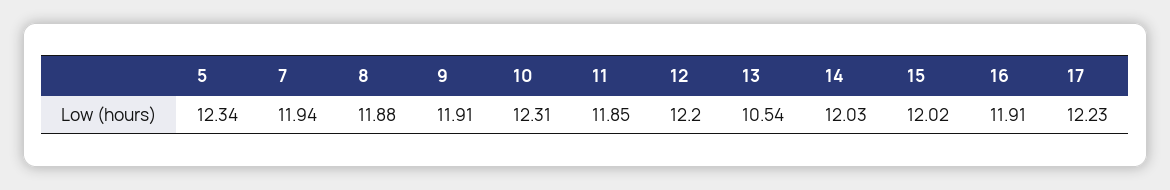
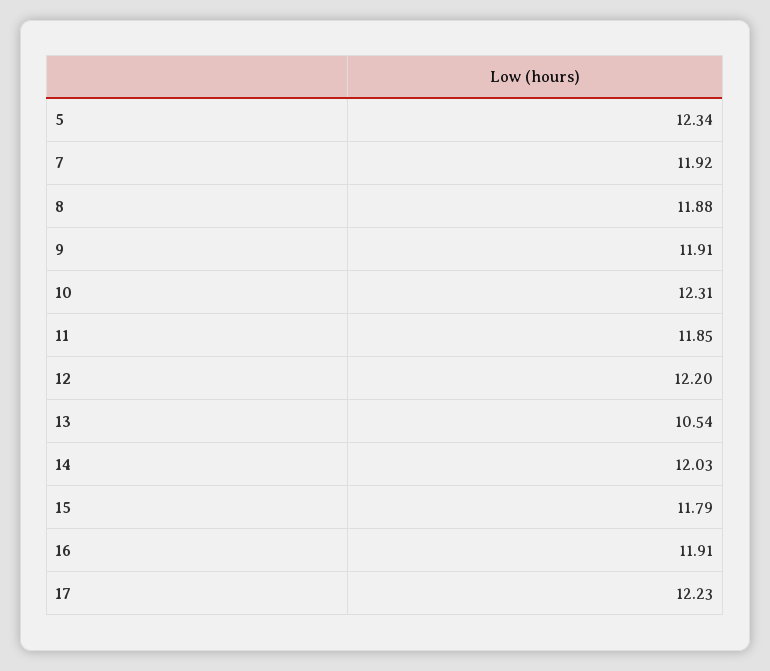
  {
    "5": 12.34,
-   "7": 11.94,
+   "7": 11.92,
    "8": 11.88,
    "9": 11.91,
    "10": 12.31,
    "11": 11.85,
    "12": 12.2,
    "13": 10.54,
    "14": 12.03,
-   "15": 12.02,
+   "15": 11.79,
    "16": 11.91,
    "17": 12.23
  }

